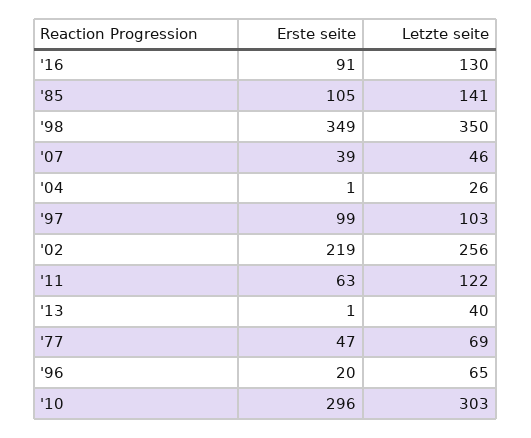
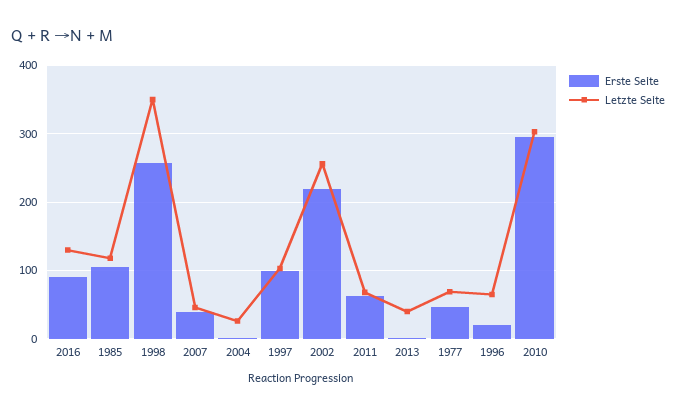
  {
    "Erste seite": {
      "'16": 91,
      "'85": 105,
-     "'98": 349,
+     "'98": 260,
      "'07": 39,
      "'04": 1,
      "'97": 99,
      "'02": 219,
      "'11": 63,
      "'13": 1,
      "'77": 47,
      "'96": 20,
      "'10": 296
    },
    "Letzte seite": {
      "'16": 130,
-     "'85": 141,
+     "'85": 120,
      "'98": 350,
      "'07": 46,
      "'04": 26,
      "'97": 103,
      "'02": 256,
-     "'11": 122,
+     "'11": 70,
      "'13": 40,
      "'77": 69,
      "'96": 65,
      "'10": 303
    }
  }

